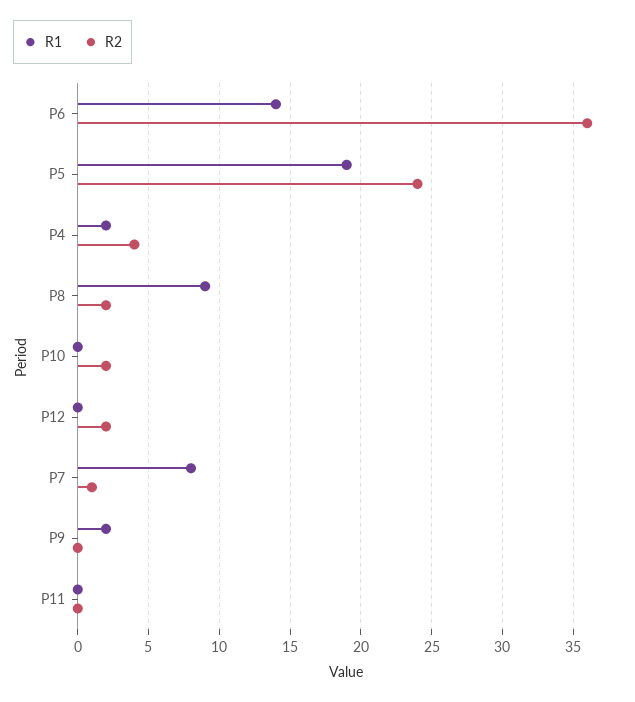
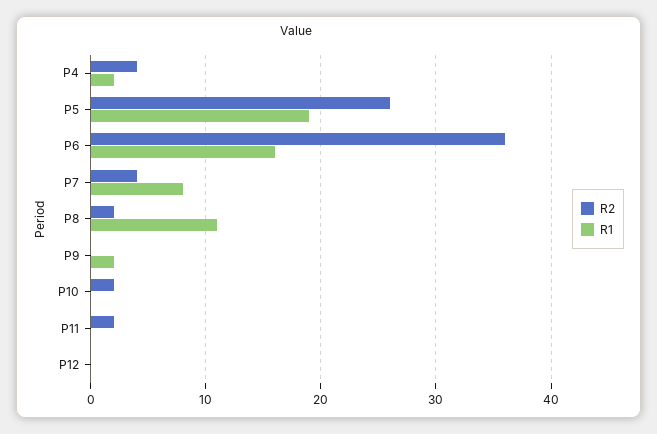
  {
    "R1": {
-     "P6": 14,
+     "P6": 16,
      "P5": 19,
      "P4": 2,
-     "P8": 9,
+     "P8": 11,
      "P10": 0,
      "P12": 0,
      "P7": 8,
      "P9": 2,
      "P11": 0
    },
    "R2": {
      "P6": 36,
-     "P5": 24,
+     "P5": 26,
      "P4": 4,
      "P8": 2,
      "P10": 2,
-     "P12": 2,
+     "P12": 0,
-     "P7": 1,
+     "P7": 4,
      "P9": 0,
-     "P11": 0
+     "P11": 2
    }
  }

